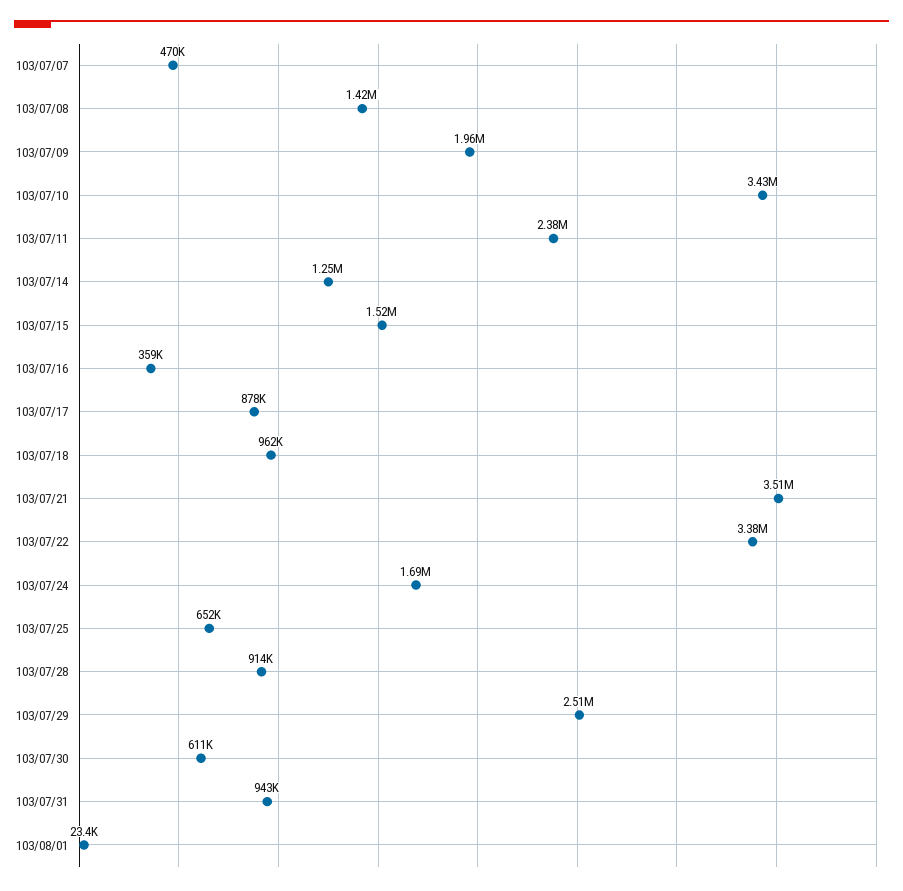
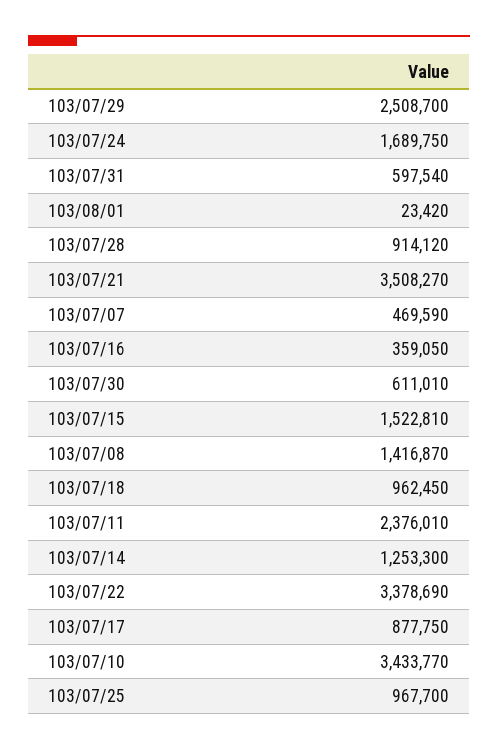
  {
    "103/07/07": 469590,
    "103/07/08": 1416870,
-   "103/07/09": 1960000,
    "103/07/10": 3433770,
    "103/07/11": 2376010,
    "103/07/14": 1253300,
    "103/07/15": 1522810,
    "103/07/16": 359050,
    "103/07/17": 877750,
    "103/07/18": 962450,
    "103/07/21": 3508270,
    "103/07/22": 3378690,
    "103/07/24": 1689750,
-   "103/07/25": 652000,
+   "103/07/25": 967700,
    "103/07/28": 914120,
    "103/07/29": 2508700,
    "103/07/30": 611010,
-   "103/07/31": 943000,
+   "103/07/31": 597540,
    "103/08/01": 23420
  }

